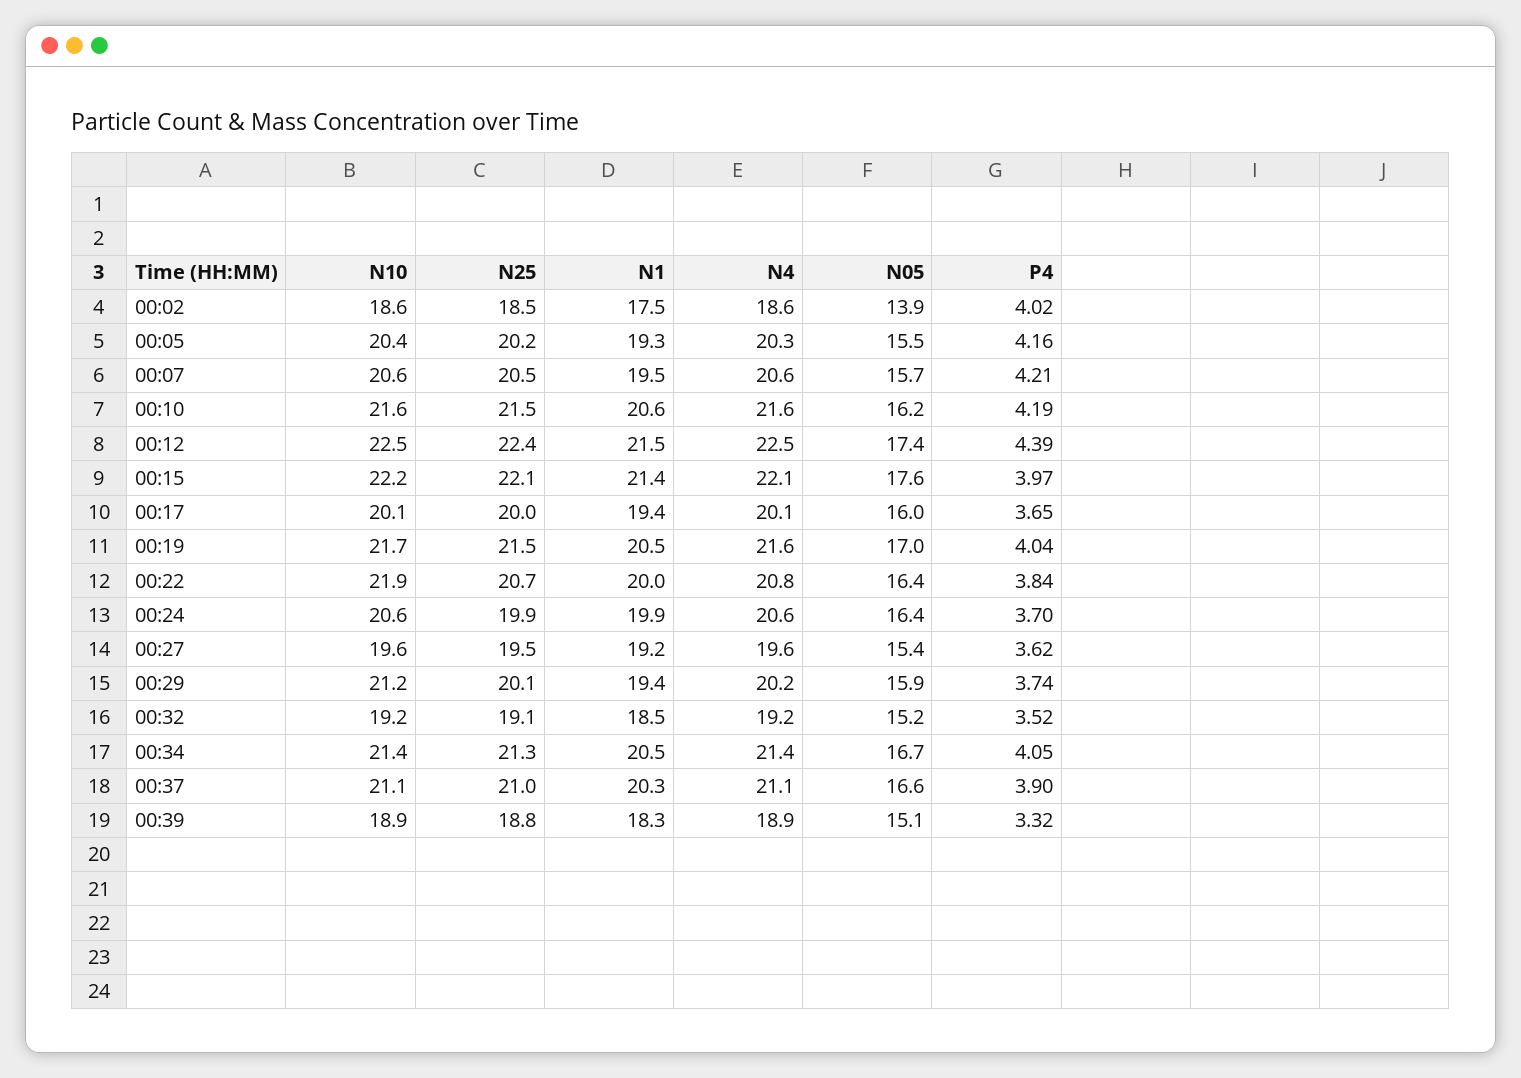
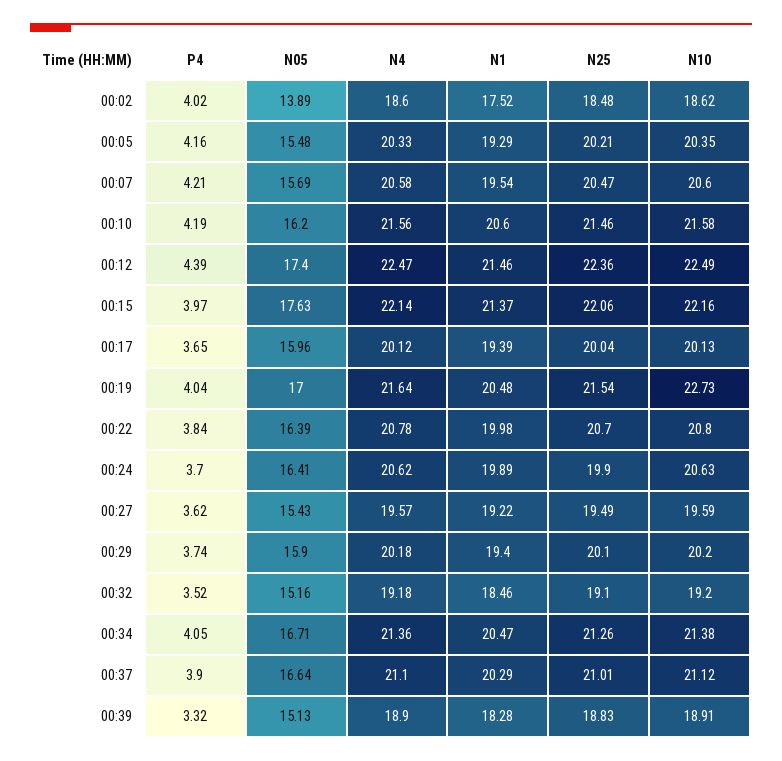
  {
    "N10": {
      "00:02": 18.62,
      "00:05": 20.35,
      "00:07": 20.6,
      "00:10": 21.58,
      "00:12": 22.49,
      "00:15": 22.16,
      "00:17": 20.13,
-     "00:19": 21.7,
+     "00:19": 22.73,
-     "00:22": 21.9,
+     "00:22": 20.8,
      "00:24": 20.63,
      "00:27": 19.59,
-     "00:29": 21.2,
+     "00:29": 20.2,
      "00:32": 19.2,
      "00:34": 21.38,
      "00:37": 21.12,
      "00:39": 18.91
    },
    "N25": {
      "00:02": 18.48,
      "00:05": 20.21,
      "00:07": 20.47,
      "00:10": 21.46,
      "00:12": 22.36,
      "00:15": 22.06,
      "00:17": 20.04,
      "00:19": 21.54,
      "00:22": 20.7,
      "00:24": 19.9,
      "00:27": 19.49,
      "00:29": 20.1,
      "00:32": 19.1,
      "00:34": 21.26,
      "00:37": 21.01,
      "00:39": 18.83
    },
    "N1": {
      "00:02": 17.52,
      "00:05": 19.29,
      "00:07": 19.54,
      "00:10": 20.6,
      "00:12": 21.46,
      "00:15": 21.37,
      "00:17": 19.39,
      "00:19": 20.48,
      "00:22": 19.98,
      "00:24": 19.89,
      "00:27": 19.22,
      "00:29": 19.4,
      "00:32": 18.46,
      "00:34": 20.47,
      "00:37": 20.29,
      "00:39": 18.28
    },
    "N4": {
      "00:02": 18.6,
      "00:05": 20.33,
      "00:07": 20.58,
      "00:10": 21.56,
      "00:12": 22.47,
      "00:15": 22.14,
      "00:17": 20.12,
      "00:19": 21.64,
      "00:22": 20.78,
      "00:24": 20.62,
      "00:27": 19.57,
      "00:29": 20.18,
      "00:32": 19.18,
      "00:34": 21.36,
      "00:37": 21.1,
      "00:39": 18.9
    },
    "N05": {
      "00:02": 13.89,
      "00:05": 15.48,
      "00:07": 15.69,
      "00:10": 16.2,
      "00:12": 17.4,
      "00:15": 17.63,
      "00:17": 15.96,
      "00:19": 17,
      "00:22": 16.39,
      "00:24": 16.41,
      "00:27": 15.43,
      "00:29": 15.9,
      "00:32": 15.16,
      "00:34": 16.71,
      "00:37": 16.64,
      "00:39": 15.13
    },
    "P4": {
      "00:02": 4.02,
      "00:05": 4.16,
      "00:07": 4.21,
      "00:10": 4.19,
      "00:12": 4.39,
      "00:15": 3.97,
      "00:17": 3.65,
      "00:19": 4.04,
      "00:22": 3.84,
      "00:24": 3.7,
      "00:27": 3.62,
      "00:29": 3.74,
      "00:32": 3.52,
      "00:34": 4.05,
      "00:37": 3.9,
      "00:39": 3.32
    }
  }

